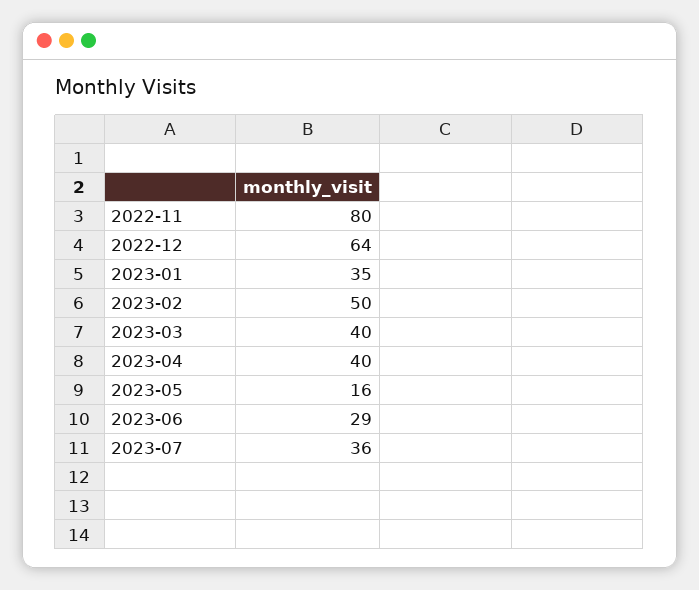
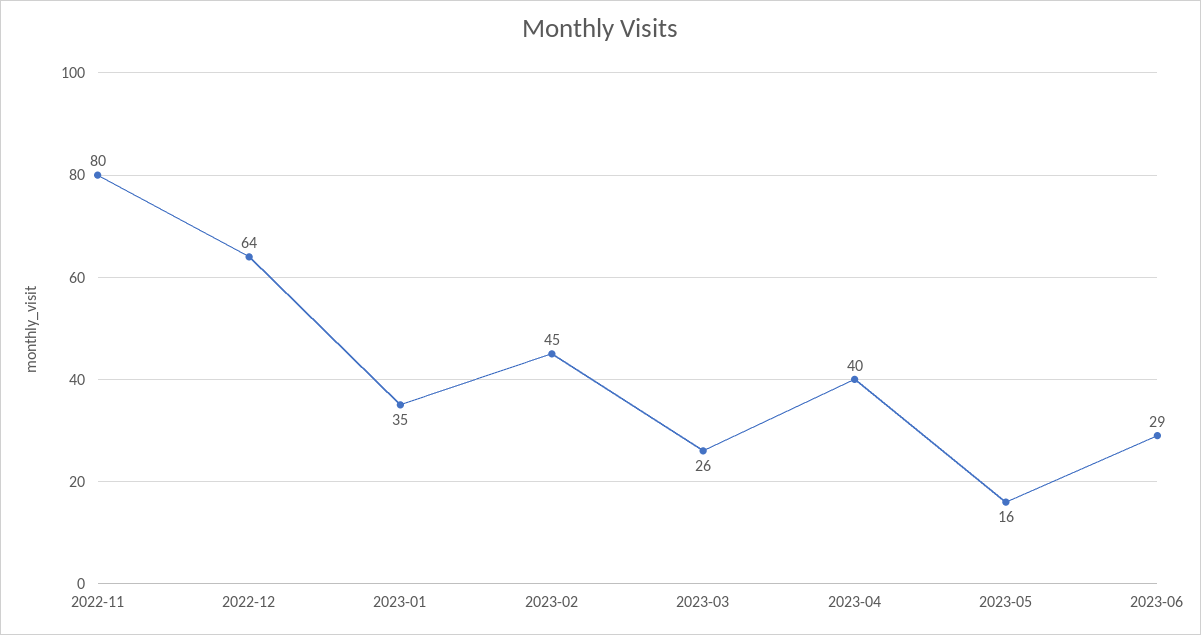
  {
    "2022-11": 80,
    "2022-12": 64,
    "2023-01": 35,
-   "2023-02": 50,
+   "2023-02": 45,
-   "2023-03": 40,
+   "2023-03": 26,
    "2023-04": 40,
    "2023-05": 16,
-   "2023-06": 29,
+   "2023-06": 29
-   "2023-07": 36
  }

